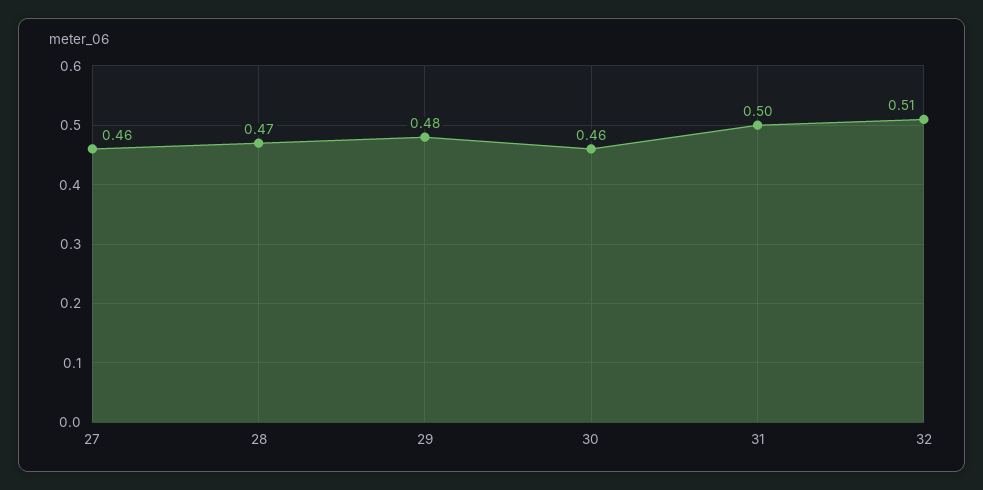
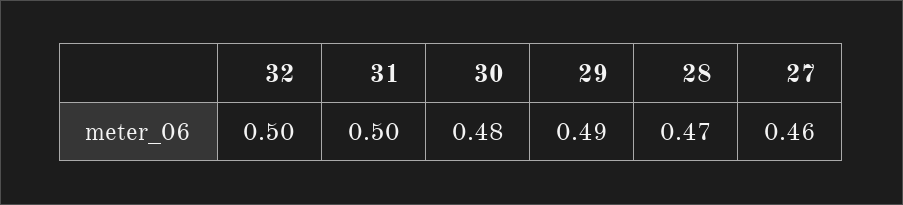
  {
    "27": 0.46,
    "28": 0.47,
-   "29": 0.48,
+   "29": 0.49,
-   "30": 0.46,
+   "30": 0.48,
    "31": 0.5,
-   "32": 0.51
+   "32": 0.5
  }

